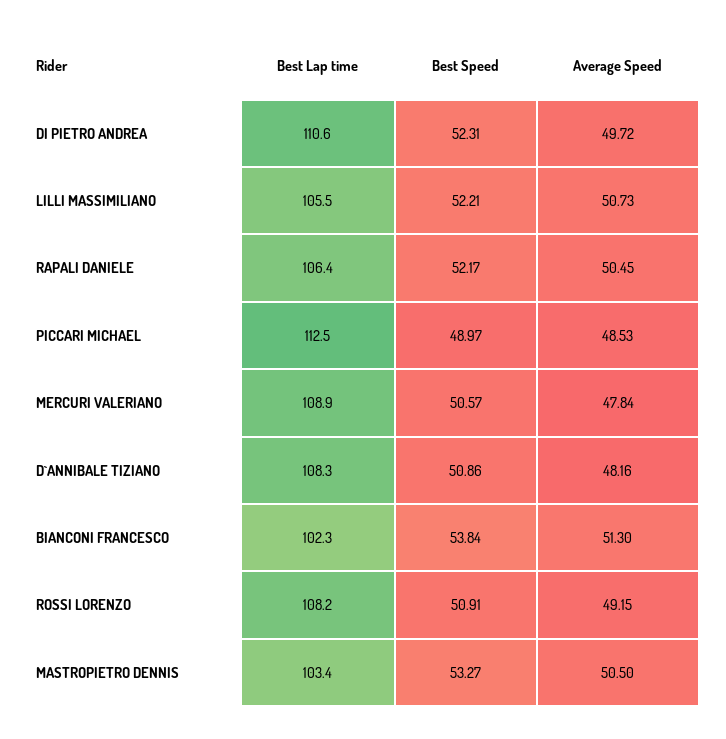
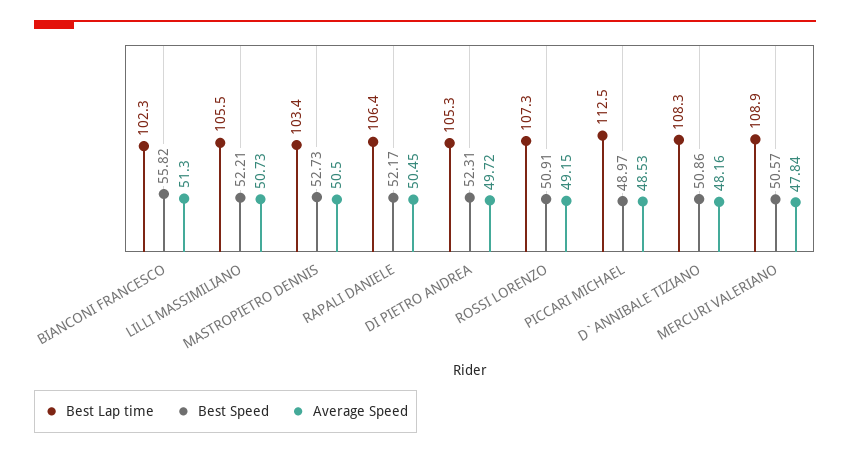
  {
    "Best Lap time": {
-     "DI PIETRO ANDREA": 110.6,
+     "DI PIETRO ANDREA": 105.3,
      "LILLI MASSIMILIANO": 105.5,
      "RAPALI DANIELE": 106.4,
      "PICCARI MICHAEL": 112.5,
      "MERCURI VALERIANO": 108.9,
      "D`ANNIBALE TIZIANO": 108.3,
      "BIANCONI FRANCESCO": 102.3,
-     "ROSSI LORENZO": 108.2,
+     "ROSSI LORENZO": 107.3,
      "MASTROPIETRO DENNIS": 103.4
    },
    "Best Speed": {
      "DI PIETRO ANDREA": 52.31,
      "LILLI MASSIMILIANO": 52.21,
      "RAPALI DANIELE": 52.17,
      "PICCARI MICHAEL": 48.97,
      "MERCURI VALERIANO": 50.57,
      "D`ANNIBALE TIZIANO": 50.86,
-     "BIANCONI FRANCESCO": 53.84,
+     "BIANCONI FRANCESCO": 55.82,
      "ROSSI LORENZO": 50.91,
-     "MASTROPIETRO DENNIS": 53.27
+     "MASTROPIETRO DENNIS": 52.73
    },
    "Average Speed": {
      "DI PIETRO ANDREA": 49.72,
      "LILLI MASSIMILIANO": 50.73,
      "RAPALI DANIELE": 50.45,
      "PICCARI MICHAEL": 48.53,
      "MERCURI VALERIANO": 47.84,
      "D`ANNIBALE TIZIANO": 48.16,
      "BIANCONI FRANCESCO": 51.3,
      "ROSSI LORENZO": 49.15,
      "MASTROPIETRO DENNIS": 50.5
    }
  }

